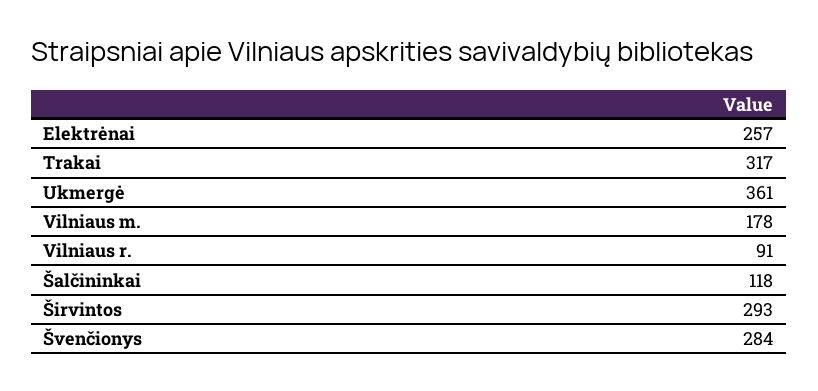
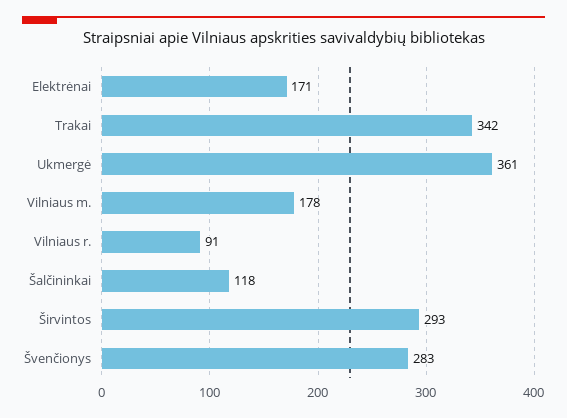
  {
-   "Elektrėnai": 257,
+   "Elektrėnai": 171,
-   "Trakai": 317,
+   "Trakai": 342,
    "Ukmergė": 361,
    "Vilniaus m.": 178,
    "Vilniaus r.": 91,
    "Šalčininkai": 118,
    "Širvintos": 293,
-   "Švenčionys": 284
+   "Švenčionys": 283
  }

